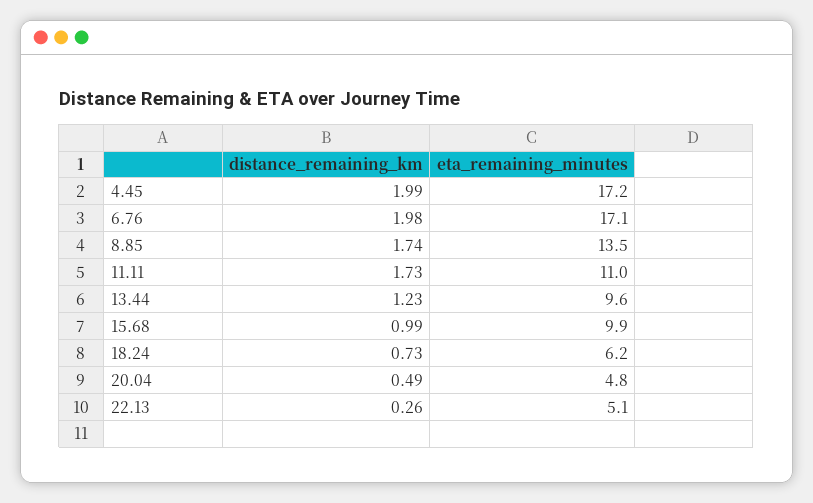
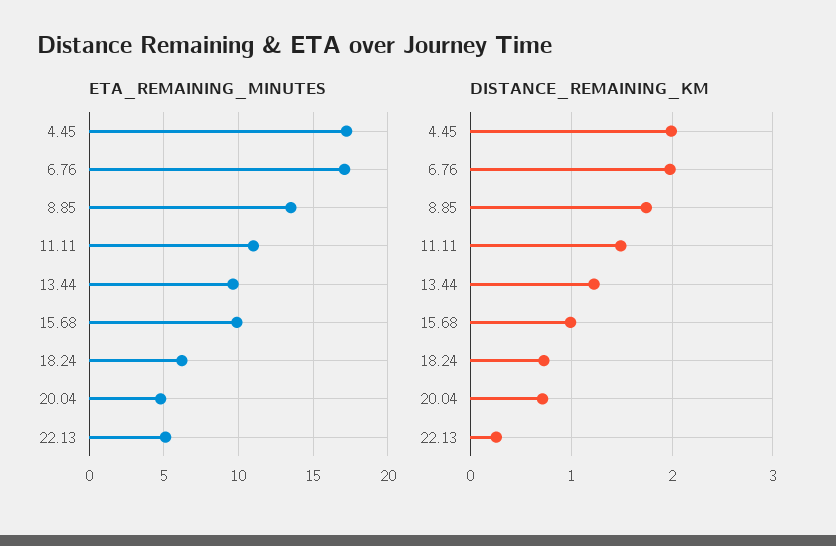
  {
    "distance_remaining_km": {
      "4.45": 1.99,
      "6.76": 1.98,
      "8.85": 1.74,
-     "11.11": 1.73,
+     "11.11": 1.5,
      "13.44": 1.23,
      "15.68": 0.99,
      "18.24": 0.73,
-     "20.04": 0.49,
+     "20.04": 0.7,
      "22.13": 0.26
    },
    "eta_remaining_minutes": {
      "4.45": 17.2,
      "6.76": 17.1,
      "8.85": 13.5,
      "11.11": 11,
      "13.44": 9.6,
      "15.68": 9.9,
      "18.24": 6.2,
      "20.04": 4.8,
      "22.13": 5.1
    }
  }

